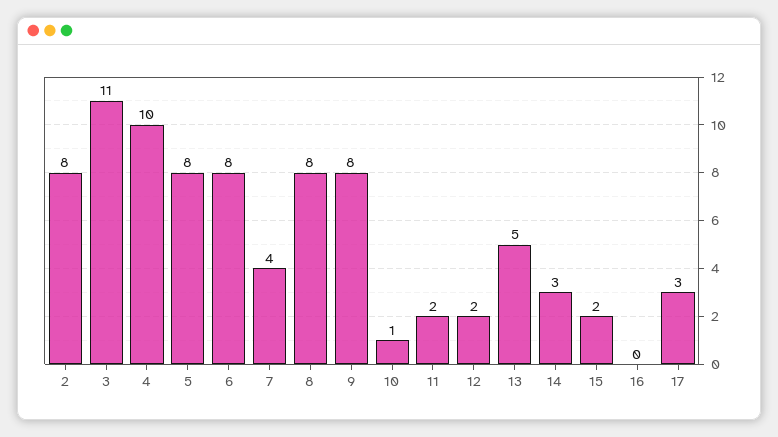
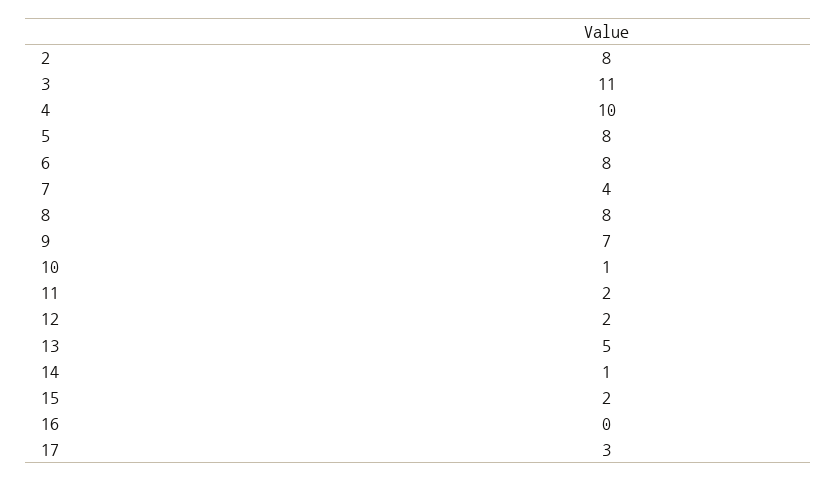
  {
    "2": 8,
    "3": 11,
    "4": 10,
    "5": 8,
    "6": 8,
    "7": 4,
    "8": 8,
-   "9": 8,
+   "9": 7,
    "10": 1,
    "11": 2,
    "12": 2,
    "13": 5,
-   "14": 3,
+   "14": 1,
    "15": 2,
    "16": 0,
    "17": 3
  }

